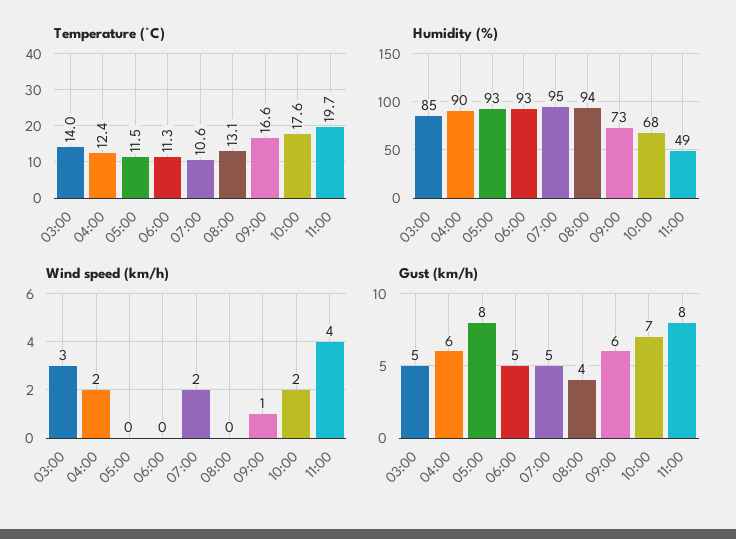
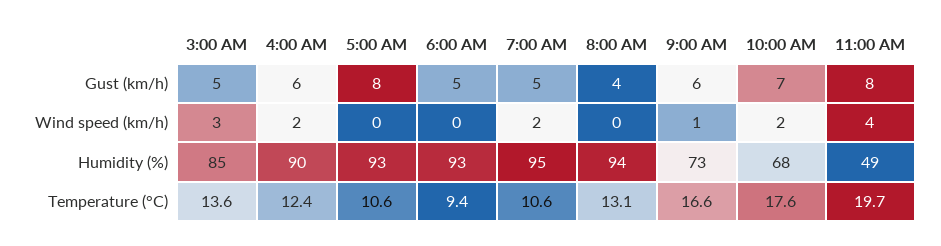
  {
    "Temperature (°C)": {
-     "03:00": 14,
+     "03:00": 13.6,
      "04:00": 12.4,
-     "05:00": 11.5,
+     "05:00": 10.6,
-     "06:00": 11.3,
+     "06:00": 9.4,
      "07:00": 10.6,
      "08:00": 13.1,
      "09:00": 16.6,
      "10:00": 17.6,
      "11:00": 19.7
    },
    "Humidity (%)": {
      "03:00": 85,
      "04:00": 90,
      "05:00": 93,
      "06:00": 93,
      "07:00": 95,
      "08:00": 94,
      "09:00": 73,
      "10:00": 68,
      "11:00": 49
    },
    "Wind speed (km/h)": {
      "03:00": 3,
      "04:00": 2,
      "05:00": 0,
      "06:00": 0,
      "07:00": 2,
      "08:00": 0,
      "09:00": 1,
      "10:00": 2,
      "11:00": 4
    },
    "Gust (km/h)": {
      "03:00": 5,
      "04:00": 6,
      "05:00": 8,
      "06:00": 5,
      "07:00": 5,
      "08:00": 4,
      "09:00": 6,
      "10:00": 7,
      "11:00": 8
    }
  }

